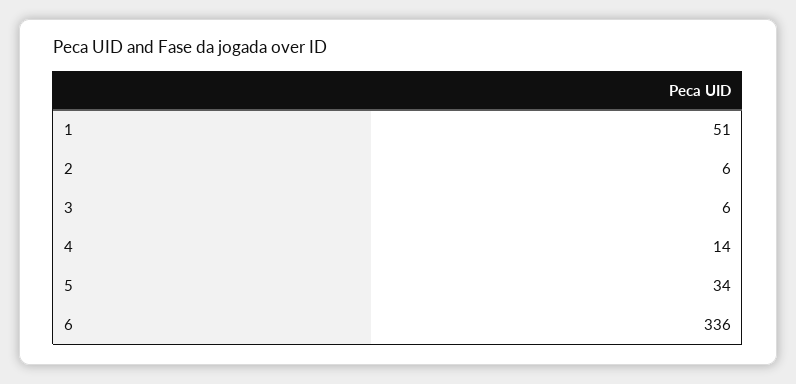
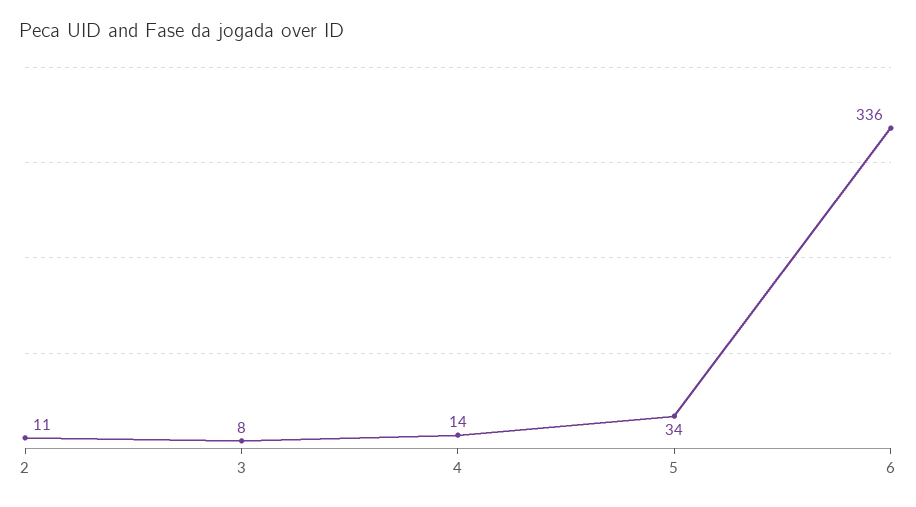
  {
-   "1": 51,
-   "2": 6,
+   "2": 11,
-   "3": 6,
+   "3": 8,
    "4": 14,
    "5": 34,
    "6": 336
  }

